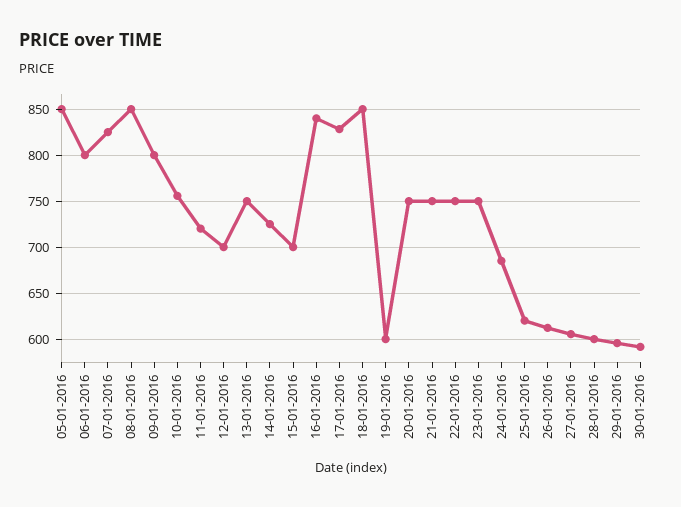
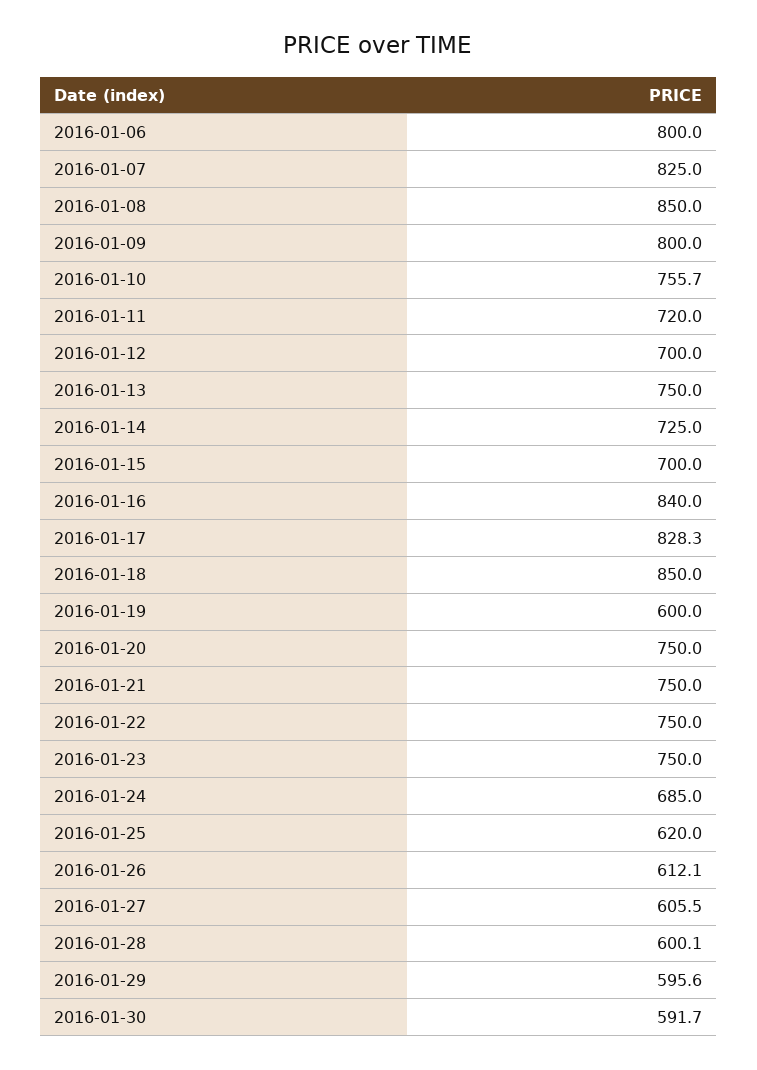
  {
-   "05-01-2016": 850,
    "06-01-2016": 800,
    "07-01-2016": 825,
    "08-01-2016": 850,
    "09-01-2016": 800,
    "10-01-2016": 755.7,
    "11-01-2016": 720,
    "12-01-2016": 700,
    "13-01-2016": 750,
    "14-01-2016": 725,
    "15-01-2016": 700,
    "16-01-2016": 840,
    "17-01-2016": 828.3,
    "18-01-2016": 850,
    "19-01-2016": 600,
    "20-01-2016": 750,
    "21-01-2016": 750,
    "22-01-2016": 750,
    "23-01-2016": 750,
    "24-01-2016": 685,
    "25-01-2016": 620,
    "26-01-2016": 612.1,
    "27-01-2016": 605.5,
    "28-01-2016": 600.1,
    "29-01-2016": 595.6,
    "30-01-2016": 591.7
  }

